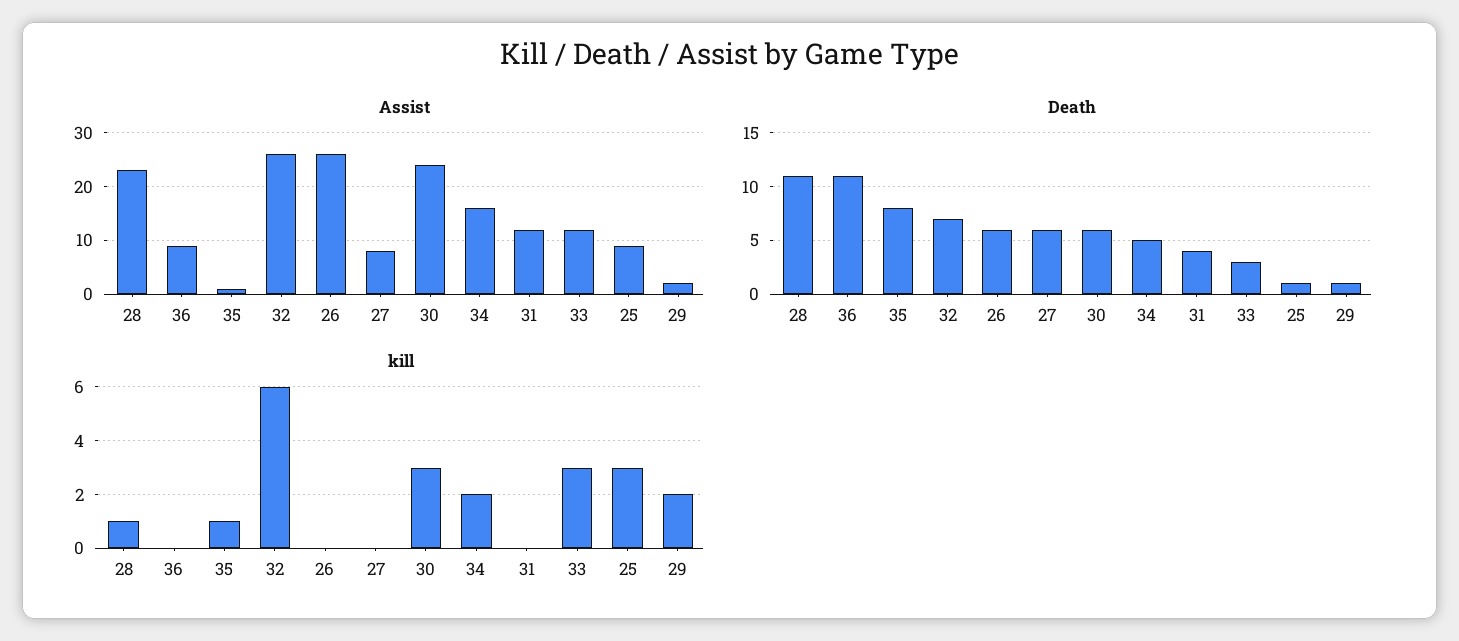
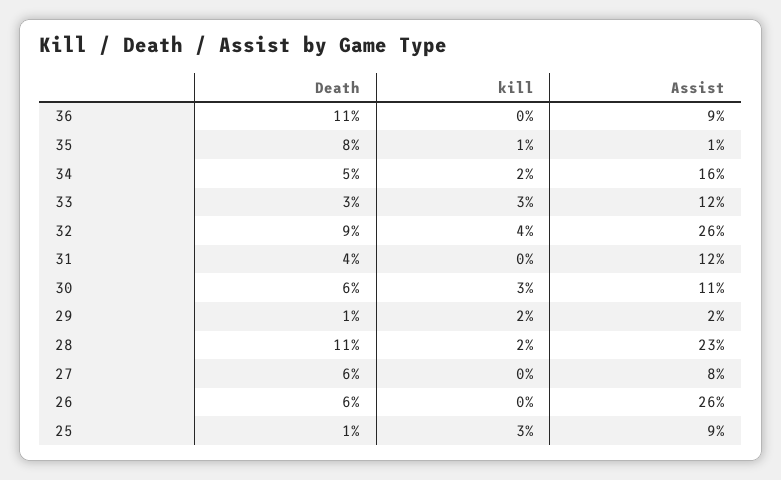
  {
    "Assist": {
      "28": 23,
      "36": 9,
      "35": 1,
      "32": 26,
      "26": 26,
      "27": 8,
-     "30": 25,
+     "30": 11,
      "34": 16,
      "31": 12,
      "33": 12,
      "25": 9,
      "29": 2
    },
    "Death": {
      "28": 11,
      "36": 11,
      "35": 8,
-     "32": 7,
+     "32": 9,
      "26": 6,
      "27": 6,
      "30": 6,
      "34": 5,
      "31": 4,
      "33": 3,
      "25": 1,
      "29": 1
    },
    "kill": {
-     "28": 1,
+     "28": 2,
      "36": 0,
      "35": 1,
-     "32": 6,
+     "32": 4,
      "26": 0,
      "27": 0,
      "30": 3,
      "34": 2,
      "31": 0,
      "33": 3,
      "25": 3,
      "29": 2
    }
  }

